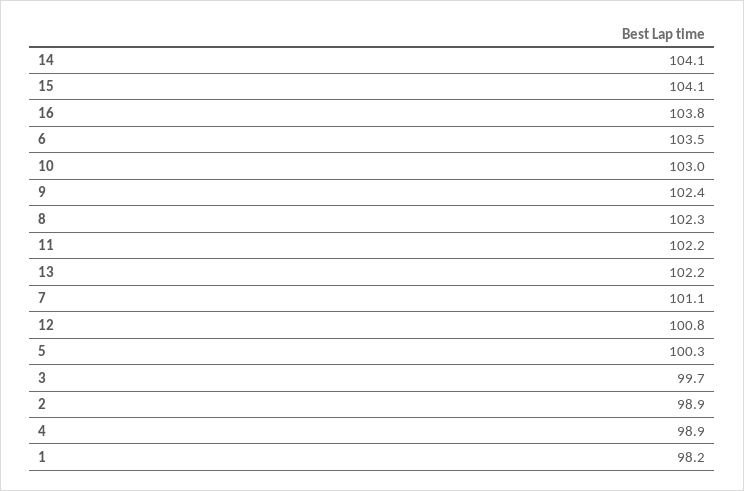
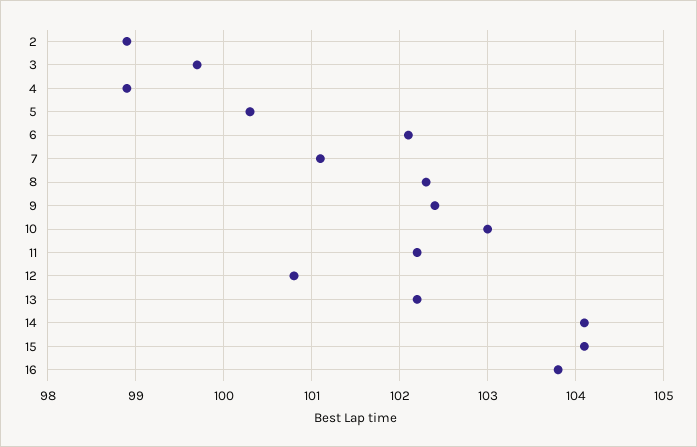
  {
    "14": 104.1,
    "15": 104.1,
    "16": 103.8,
-   "6": 103.5,
+   "6": 102.1,
    "10": 103,
    "9": 102.4,
    "8": 102.3,
    "11": 102.2,
    "13": 102.2,
    "7": 101.1,
    "12": 100.8,
    "5": 100.3,
    "3": 99.7,
    "2": 98.9,
-   "4": 98.9,
+   "4": 98.9
-   "1": 98.2
  }

